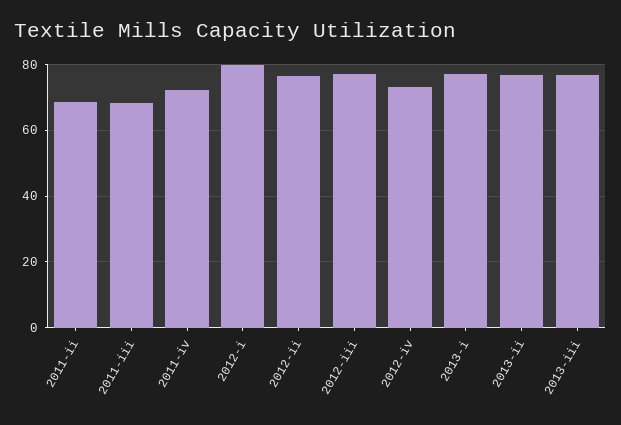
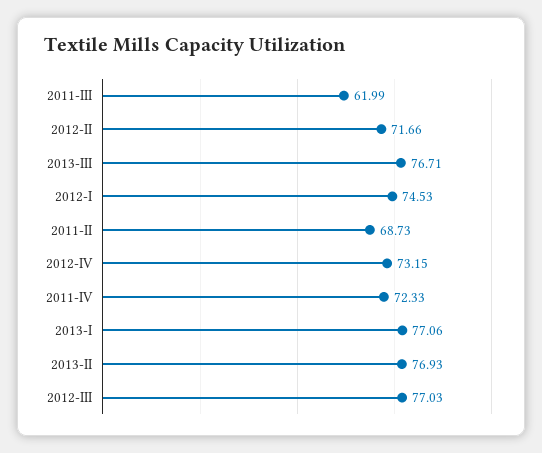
  {
    "2011-ii": 68.73,
-   "2011-iii": 68,
+   "2011-iii": 61.99,
    "2011-iv": 72.33,
-   "2012-i": 80,
+   "2012-i": 74.53,
-   "2012-ii": 76,
+   "2012-ii": 71.66,
    "2012-iii": 77.03,
    "2012-iv": 73.15,
    "2013-i": 77.06,
    "2013-ii": 76.93,
    "2013-iii": 76.71
  }

